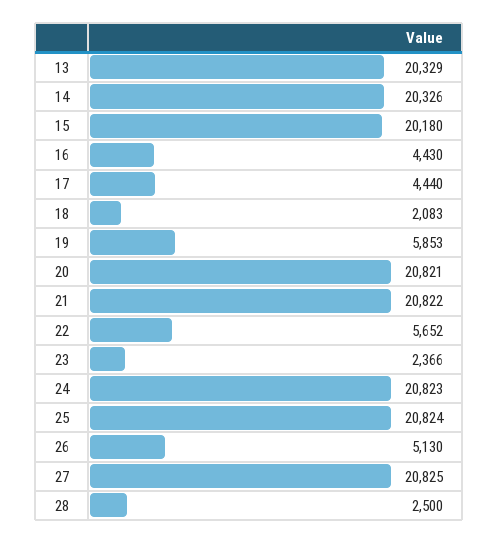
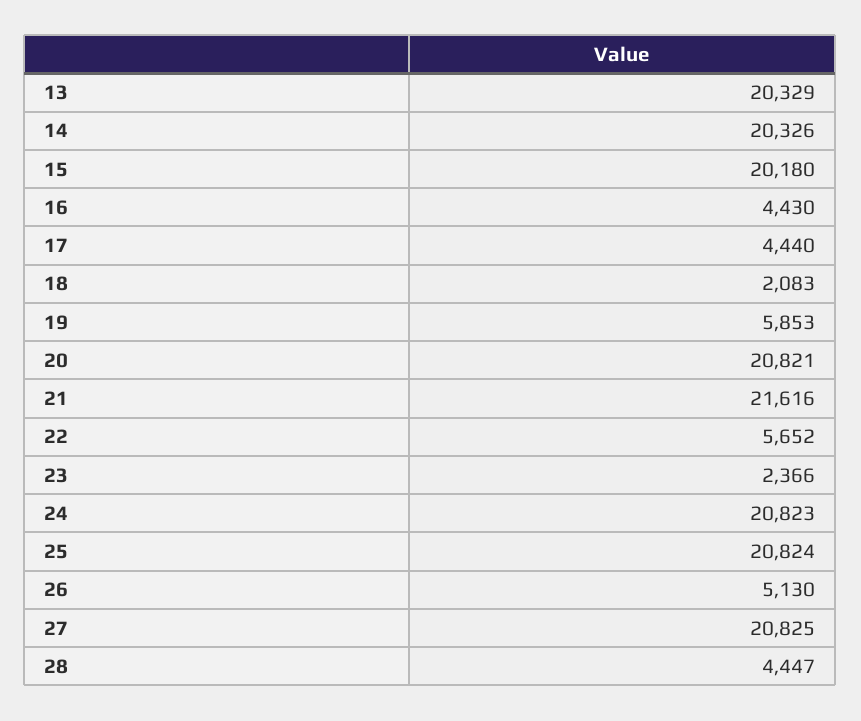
  {
    "13": 20329,
    "14": 20326,
    "15": 20180,
    "16": 4430,
    "17": 4440,
    "18": 2083,
    "19": 5853,
    "20": 20821,
-   "21": 20822,
+   "21": 21616,
    "22": 5652,
    "23": 2366,
    "24": 20823,
    "25": 20824,
    "26": 5130,
    "27": 20825,
-   "28": 2500
+   "28": 4447
  }

